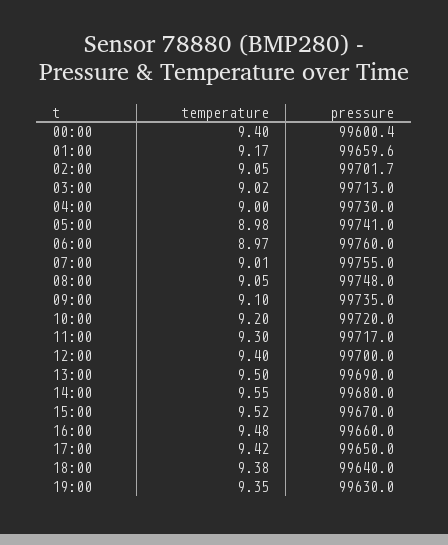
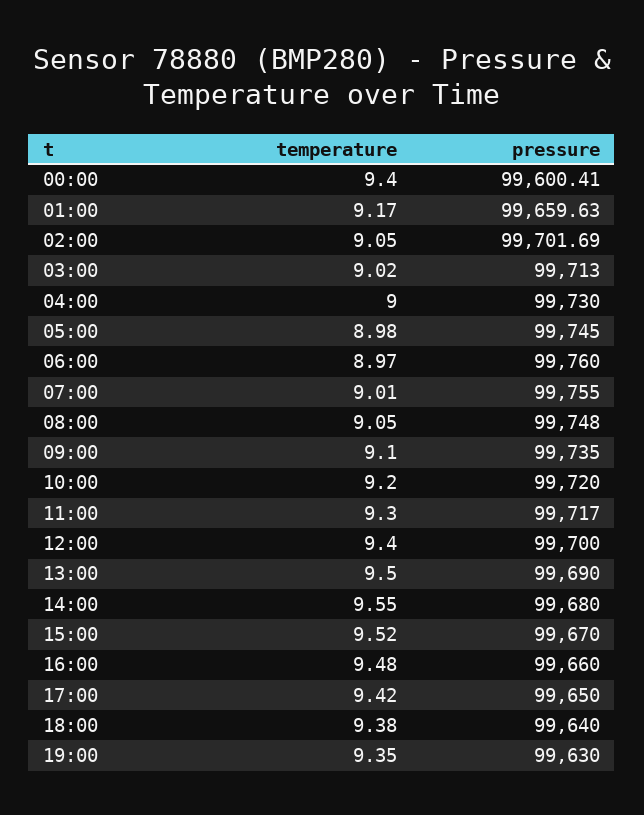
  {
    "temperature": {
      "00:00": 9.4,
      "01:00": 9.17,
      "02:00": 9.05,
      "03:00": 9.02,
      "04:00": 9,
      "05:00": 8.98,
      "06:00": 8.97,
      "07:00": 9.01,
      "08:00": 9.05,
      "09:00": 9.1,
      "10:00": 9.2,
      "11:00": 9.3,
      "12:00": 9.4,
      "13:00": 9.5,
      "14:00": 9.55,
      "15:00": 9.52,
      "16:00": 9.48,
      "17:00": 9.42,
      "18:00": 9.38,
      "19:00": 9.35
    },
    "pressure": {
      "00:00": 99600.41,
      "01:00": 99659.63,
      "02:00": 99701.69,
      "03:00": 99713,
      "04:00": 99730,
-     "05:00": 99741,
+     "05:00": 99745,
      "06:00": 99760,
      "07:00": 99755,
      "08:00": 99748,
      "09:00": 99735,
      "10:00": 99720,
      "11:00": 99717,
      "12:00": 99700,
      "13:00": 99690,
      "14:00": 99680,
      "15:00": 99670,
      "16:00": 99660,
      "17:00": 99650,
      "18:00": 99640,
      "19:00": 99630
    }
  }

